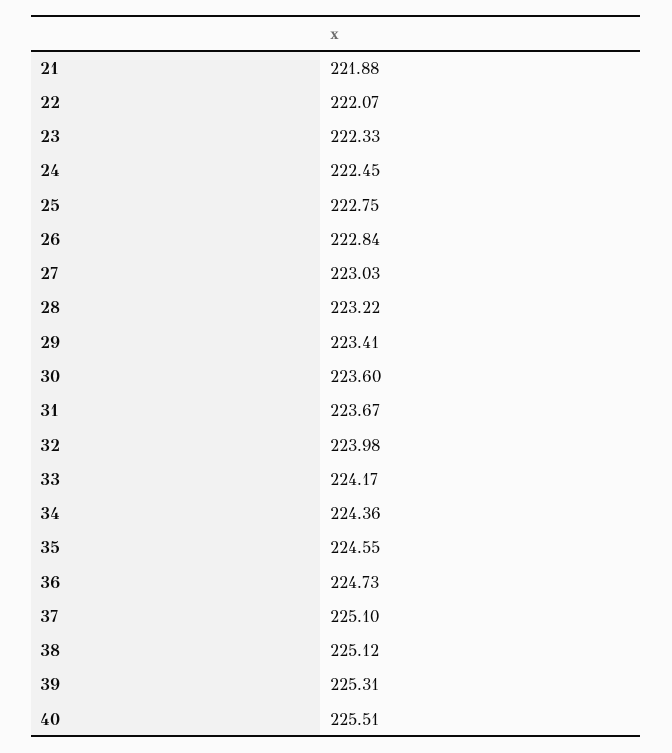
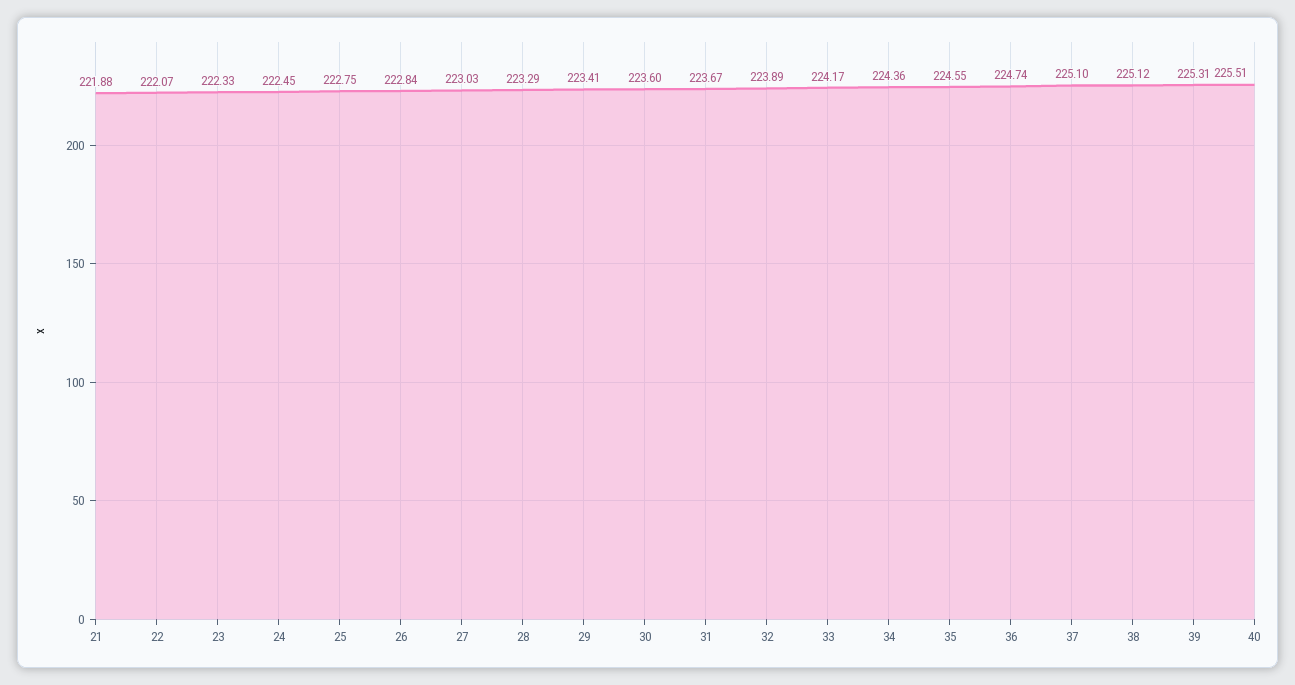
  {
    "21": 221.88,
    "22": 222.07,
    "23": 222.33,
    "24": 222.45,
    "25": 222.75,
    "26": 222.84,
    "27": 223.03,
-   "28": 223.22,
+   "28": 223.29,
    "29": 223.41,
    "30": 223.6,
    "31": 223.67,
-   "32": 223.98,
+   "32": 223.89,
    "33": 224.17,
    "34": 224.36,
    "35": 224.55,
-   "36": 224.73,
+   "36": 224.74,
    "37": 225.1,
    "38": 225.12,
    "39": 225.31,
    "40": 225.51
  }

